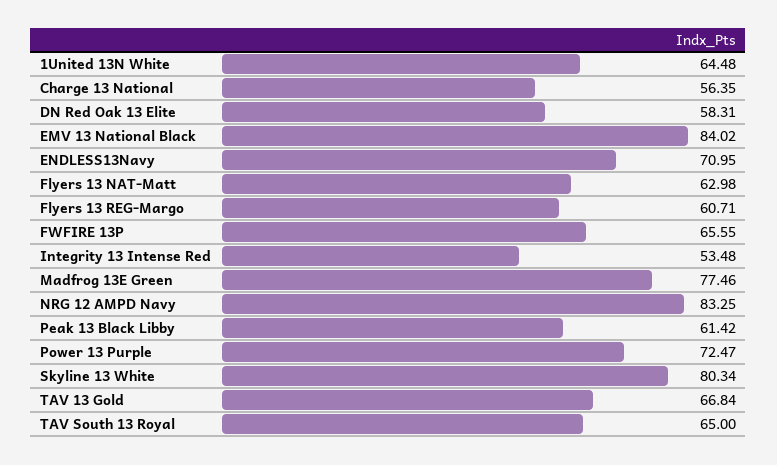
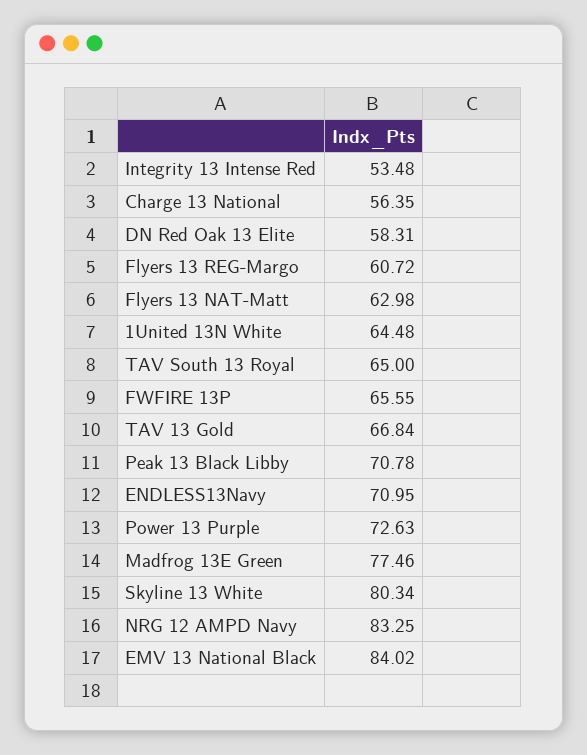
  {
    "1United 13N White": 64.48,
    "Charge 13 National": 56.35,
    "DN Red Oak 13 Elite": 58.31,
    "EMV 13 National Black": 84.02,
    "ENDLESS13Navy": 70.95,
    "Flyers 13 NAT-Matt": 62.98,
-   "Flyers 13 REG-Margo": 60.71,
+   "Flyers 13 REG-Margo": 60.72,
    "FWFIRE 13P": 65.55,
    "Integrity 13 Intense Red": 53.48,
    "Madfrog 13E Green": 77.46,
    "NRG 12 AMPD Navy": 83.25,
-   "Peak 13 Black Libby": 61.42,
+   "Peak 13 Black Libby": 70.78,
-   "Power 13 Purple": 72.47,
+   "Power 13 Purple": 72.63,
    "Skyline 13 White": 80.34,
    "TAV 13 Gold": 66.84,
    "TAV South 13 Royal": 65
  }

